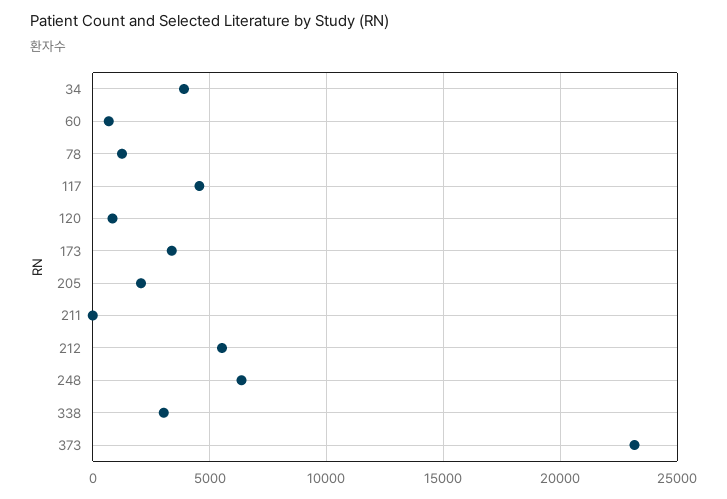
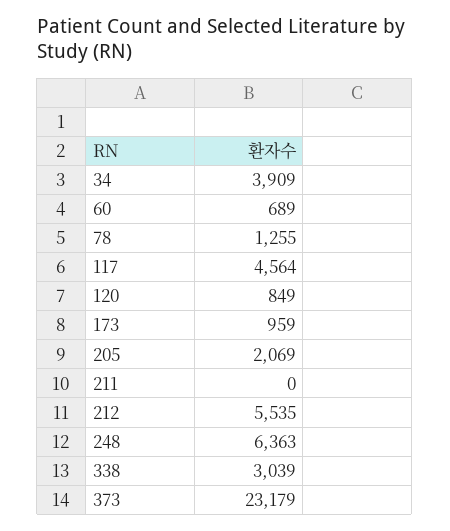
  {
    "34": 3909,
    "60": 689,
    "78": 1255,
    "117": 4564,
    "120": 849,
-   "173": 3500,
+   "173": 959,
    "205": 2069,
    "211": 0,
    "212": 5535,
    "248": 6363,
    "338": 3039,
    "373": 23179
  }

